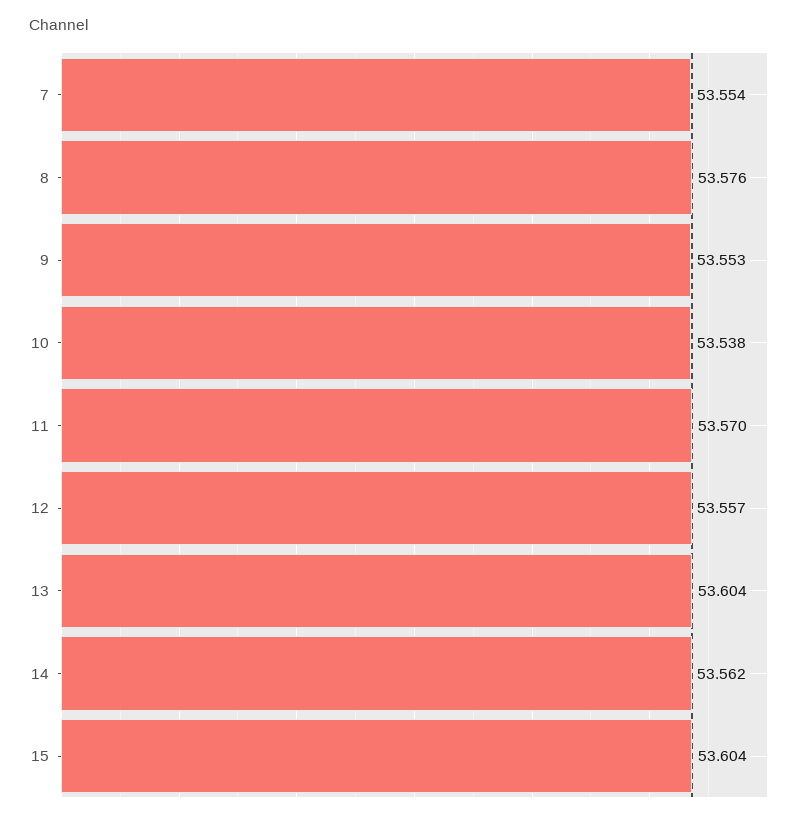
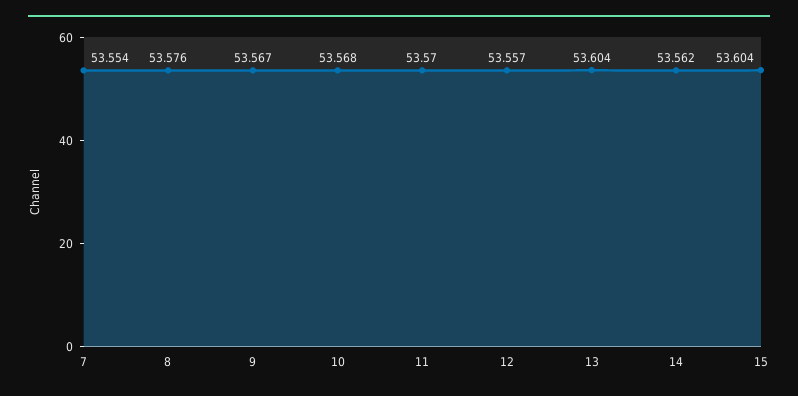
  {
    "7": 53.554,
    "8": 53.576,
-   "9": 53.553,
+   "9": 53.567,
-   "10": 53.538,
+   "10": 53.568,
    "11": 53.57,
    "12": 53.557,
    "13": 53.604,
    "14": 53.562,
    "15": 53.604
  }

